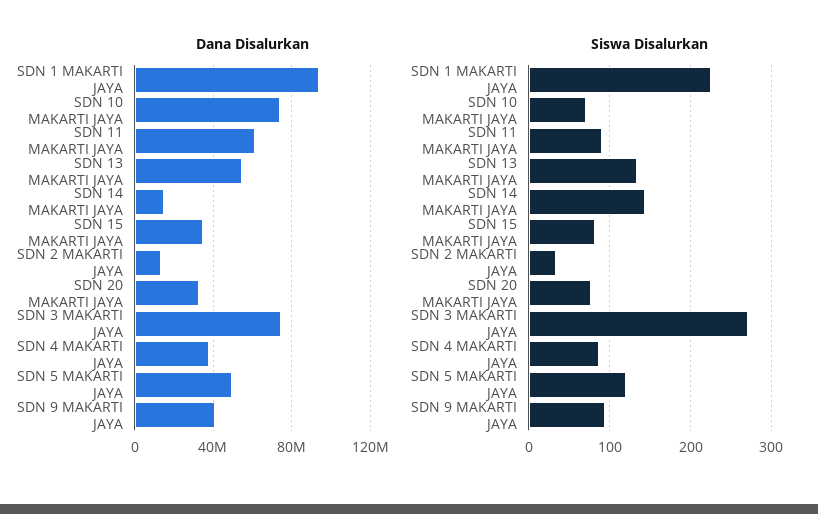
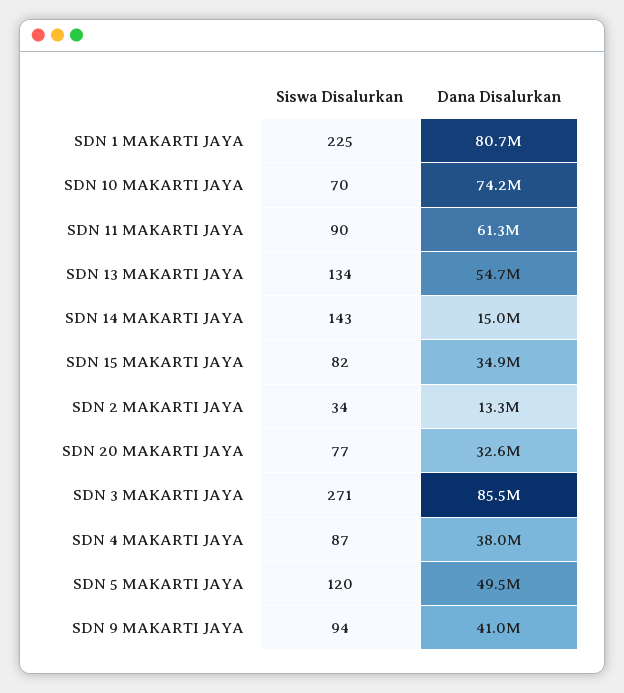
  {
    "Dana Disalurkan": {
-     "SDN 1 MAKARTI JAYA": 95000000,
+     "SDN 1 MAKARTI JAYA": 80700000,
      "SDN 10 MAKARTI JAYA": 74200000,
      "SDN 11 MAKARTI JAYA": 61300000,
      "SDN 13 MAKARTI JAYA": 54700000,
      "SDN 14 MAKARTI JAYA": 15000000,
      "SDN 15 MAKARTI JAYA": 34900000,
      "SDN 2 MAKARTI JAYA": 13300000,
      "SDN 20 MAKARTI JAYA": 32600000,
-     "SDN 3 MAKARTI JAYA": 75000000,
+     "SDN 3 MAKARTI JAYA": 85500000,
      "SDN 4 MAKARTI JAYA": 38000000,
      "SDN 5 MAKARTI JAYA": 49500000,
      "SDN 9 MAKARTI JAYA": 41000000
    },
    "Siswa Disalurkan": {
      "SDN 1 MAKARTI JAYA": 225,
      "SDN 10 MAKARTI JAYA": 70,
      "SDN 11 MAKARTI JAYA": 90,
      "SDN 13 MAKARTI JAYA": 134,
      "SDN 14 MAKARTI JAYA": 143,
      "SDN 15 MAKARTI JAYA": 82,
      "SDN 2 MAKARTI JAYA": 34,
      "SDN 20 MAKARTI JAYA": 77,
      "SDN 3 MAKARTI JAYA": 271,
      "SDN 4 MAKARTI JAYA": 87,
      "SDN 5 MAKARTI JAYA": 120,
      "SDN 9 MAKARTI JAYA": 94
    }
  }

